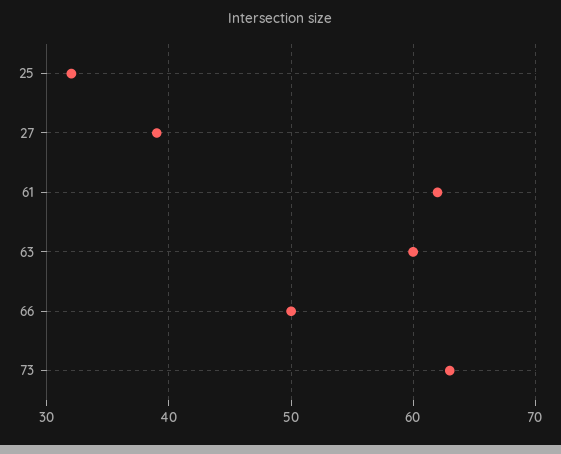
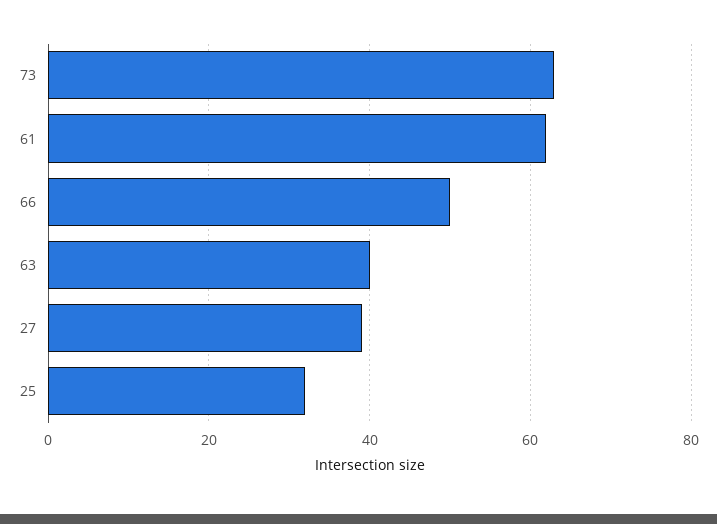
  {
    "25": 32,
    "27": 39,
    "61": 62,
-   "63": 60,
+   "63": 40,
    "66": 50,
    "73": 63
  }

